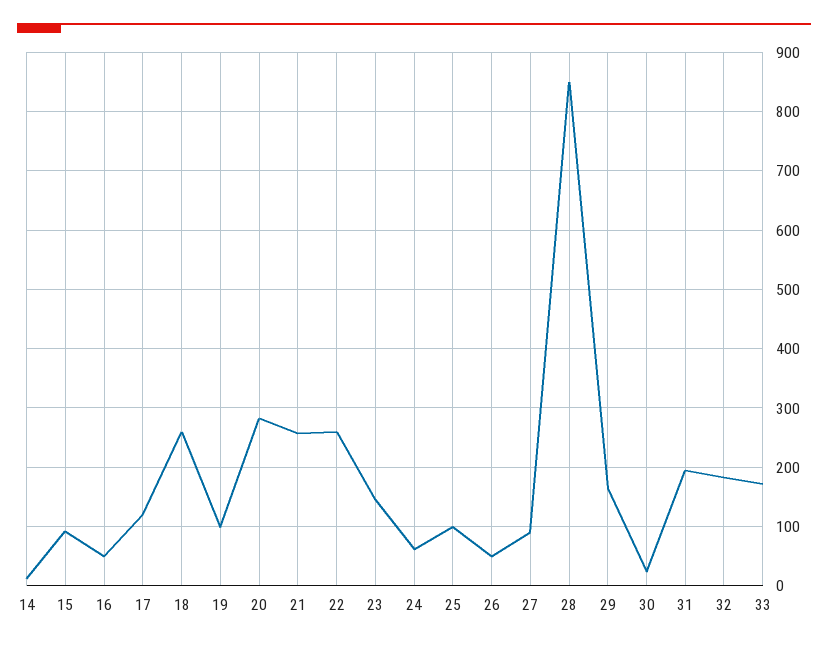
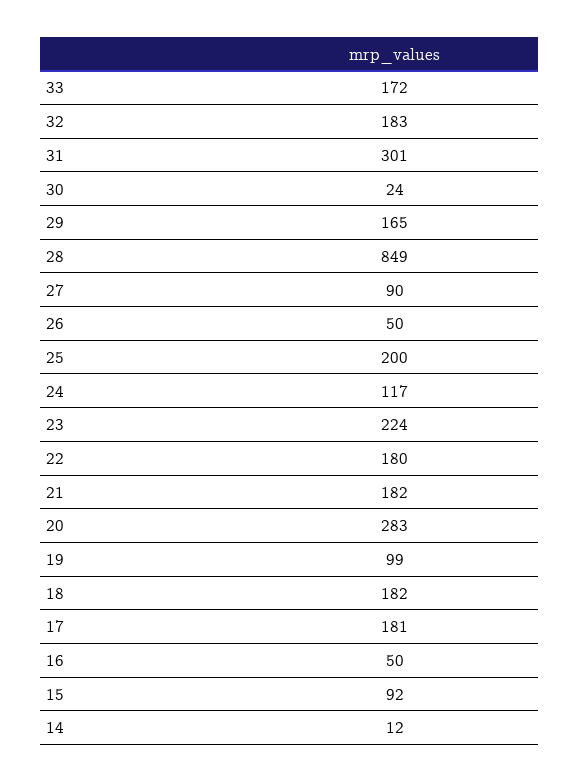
  {
    "14": 12,
    "15": 92,
    "16": 50,
-   "17": 120,
+   "17": 181,
-   "18": 260,
+   "18": 182,
    "19": 99,
    "20": 283,
-   "21": 260,
+   "21": 182,
-   "22": 260,
+   "22": 180,
-   "23": 140,
+   "23": 224,
-   "24": 60,
+   "24": 117,
-   "25": 100,
+   "25": 200,
    "26": 50,
    "27": 90,
    "28": 849,
    "29": 165,
    "30": 24,
-   "31": 200,
+   "31": 301,
    "32": 183,
    "33": 172
  }

